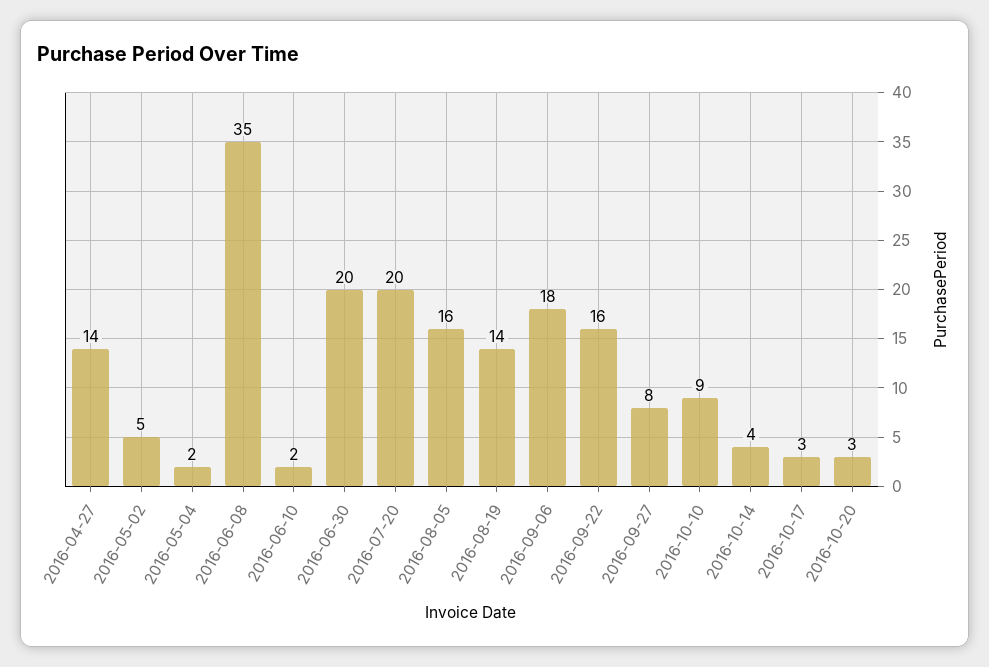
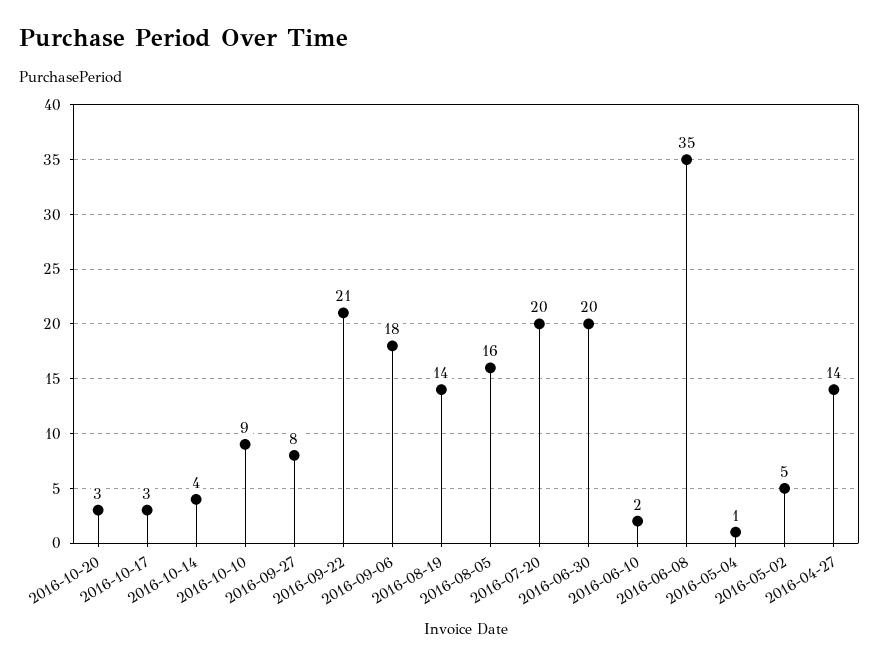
  {
    "2016-04-27": 14,
    "2016-05-02": 5,
-   "2016-05-04": 2,
+   "2016-05-04": 1,
    "2016-06-08": 35,
    "2016-06-10": 2,
    "2016-06-30": 20,
    "2016-07-20": 20,
    "2016-08-05": 16,
    "2016-08-19": 14,
    "2016-09-06": 18,
-   "2016-09-22": 16,
+   "2016-09-22": 21,
    "2016-09-27": 8,
    "2016-10-10": 9,
    "2016-10-14": 4,
    "2016-10-17": 3,
    "2016-10-20": 3
  }

